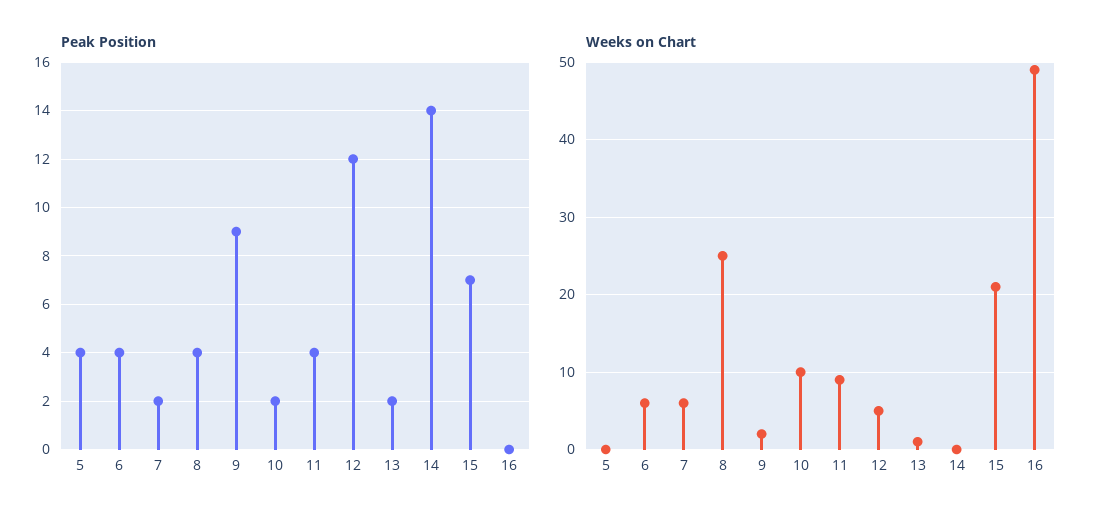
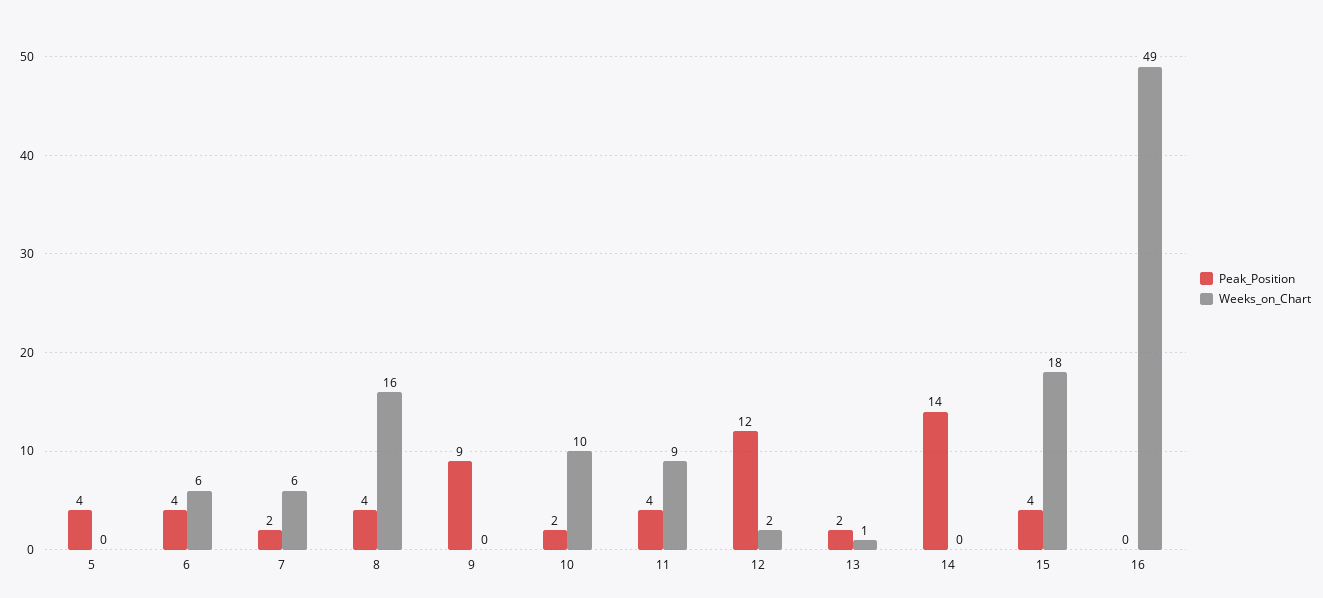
  {
    "Peak Position": {
      "5": 4,
      "6": 4,
      "7": 2,
      "8": 4,
      "9": 9,
      "10": 2,
      "11": 4,
      "12": 12,
      "13": 2,
      "14": 14,
-     "15": 7,
+     "15": 4,
      "16": 0
    },
    "Weeks on Chart": {
      "5": 0,
      "6": 6,
      "7": 6,
-     "8": 25,
+     "8": 16,
-     "9": 2,
+     "9": 0,
      "10": 10,
      "11": 9,
-     "12": 5,
+     "12": 2,
      "13": 1,
      "14": 0,
-     "15": 21,
+     "15": 18,
      "16": 49
    }
  }

